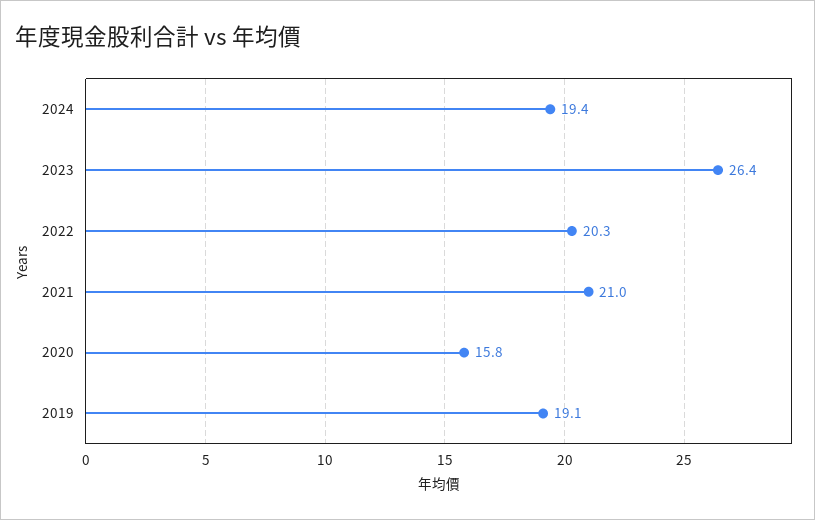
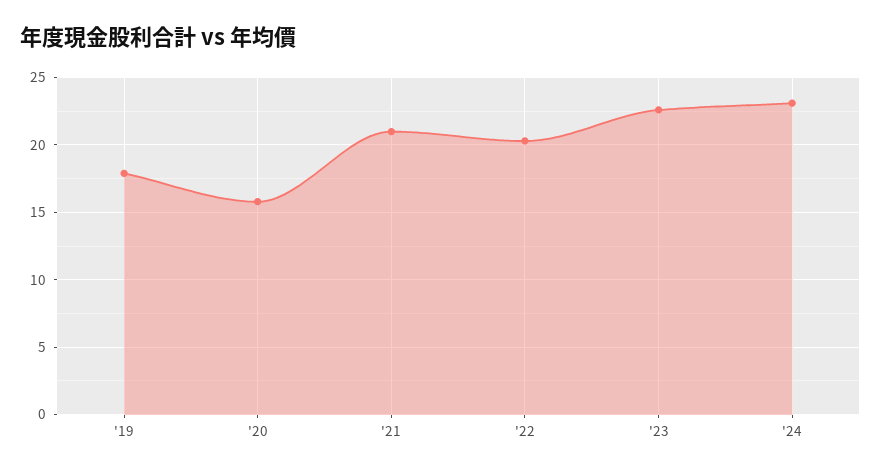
  {
-   "2024": 19.4,
+   "2024": 23,
-   "2023": 26.4,
+   "2023": 22.5,
    "2022": 20.3,
    "2021": 21,
    "2020": 15.8,
-   "2019": 19.1
+   "2019": 18
  }

